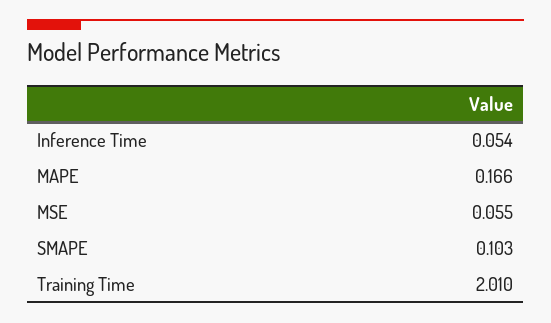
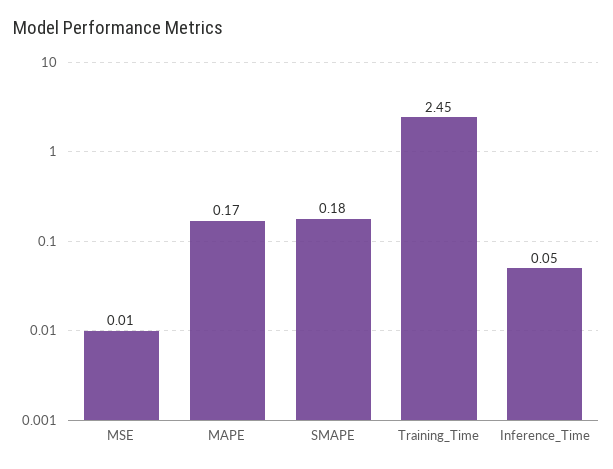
  {
    "Inference Time": 0.054,
    "MAPE": 0.166,
-   "MSE": 0.055,
+   "MSE": 0.01,
-   "SMAPE": 0.103,
+   "SMAPE": 0.18,
-   "Training Time": 2.01
+   "Training Time": 2.45
  }

